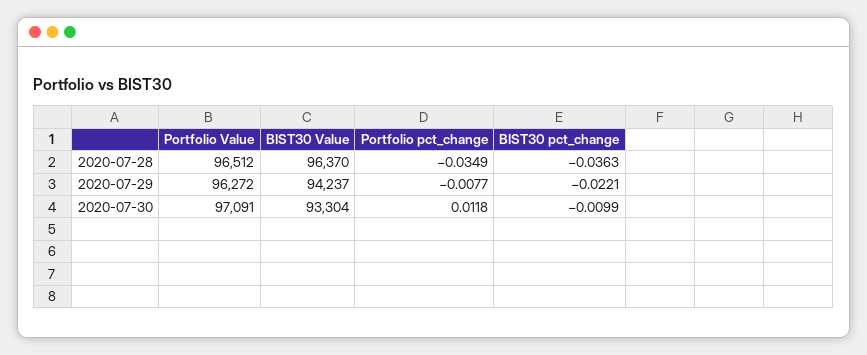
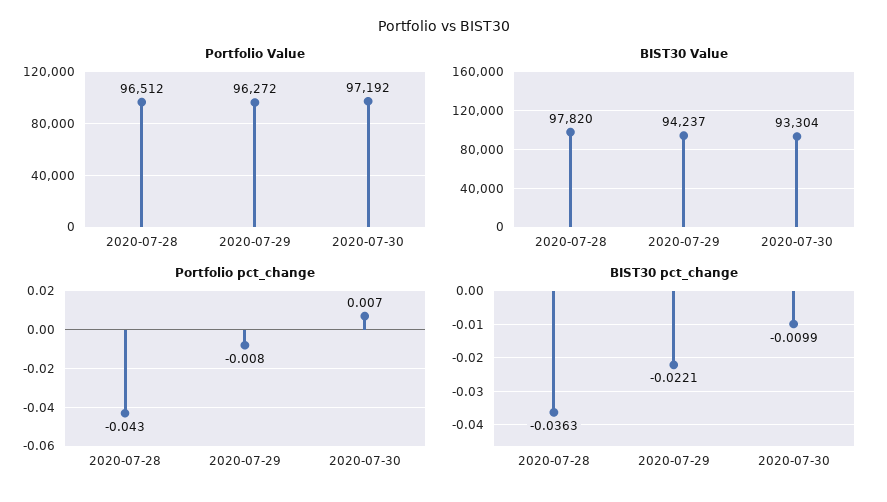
  {
    "Portfolio Value": {
      "2020-07-28": 96512,
      "2020-07-29": 96272,
-     "2020-07-30": 97091
+     "2020-07-30": 97192
    },
    "BIST30 Value": {
-     "2020-07-28": 96370,
+     "2020-07-28": 97820,
      "2020-07-29": 94237,
      "2020-07-30": 93304
    },
    "Portfolio pct_change": {
-     "2020-07-28": -0.0349,
+     "2020-07-28": -0.043,
      "2020-07-29": -0.0077,
-     "2020-07-30": 0.0118
+     "2020-07-30": 0.007
    },
    "BIST30 pct_change": {
      "2020-07-28": -0.0363,
      "2020-07-29": -0.0221,
      "2020-07-30": -0.0099
    }
  }

